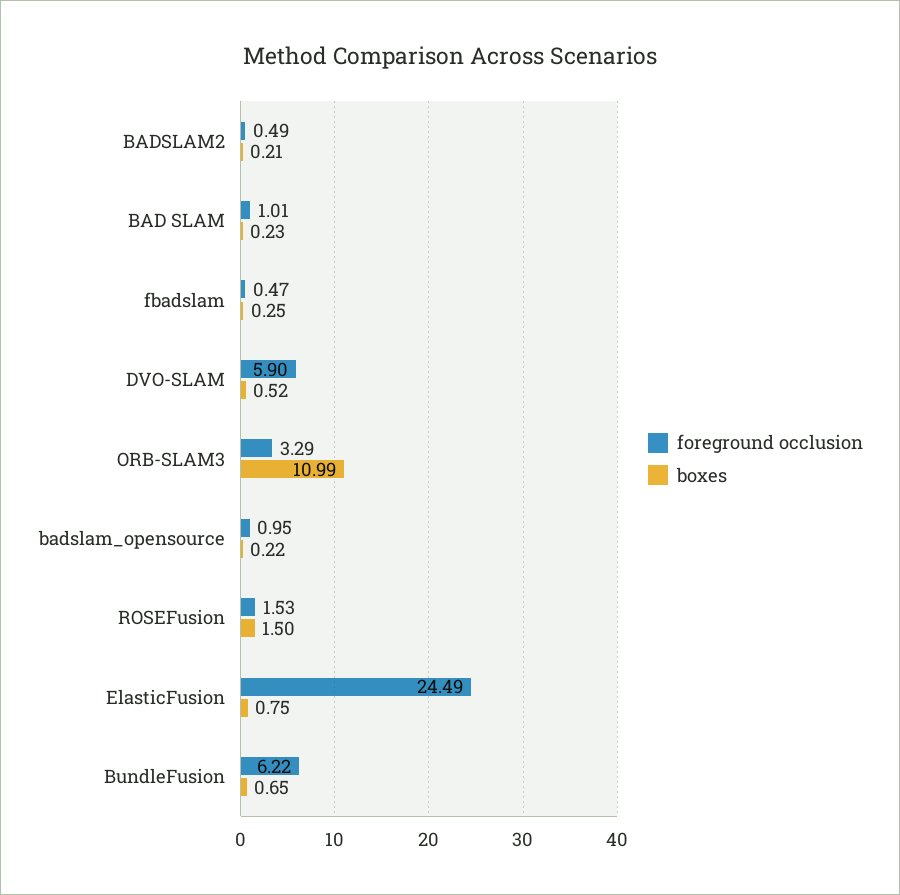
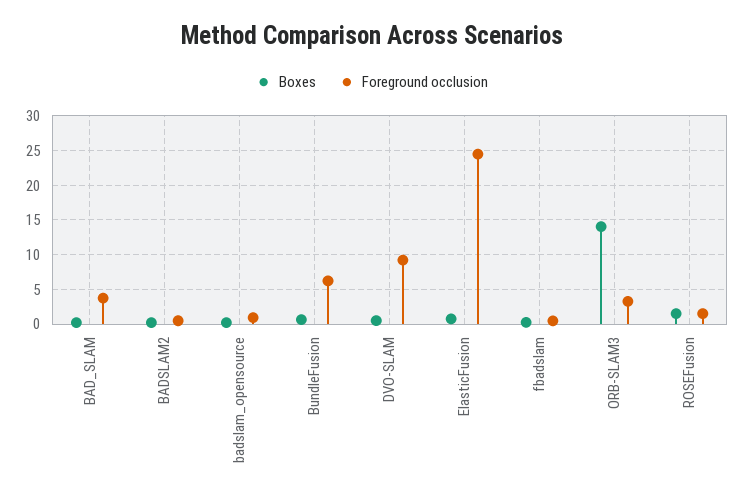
  {
    "foreground occlusion": {
      "BADSLAM2": 0.49,
-     "BAD SLAM": 1.01,
+     "BAD SLAM": 4,
      "fbadslam": 0.47,
-     "DVO-SLAM": 5.9,
+     "DVO-SLAM": 9,
      "ORB-SLAM3": 3.29,
      "badslam_opensource": 0.95,
      "ROSEFusion": 1.53,
      "ElasticFusion": 24.49,
      "BundleFusion": 6.22
    },
    "boxes": {
      "BADSLAM2": 0.21,
      "BAD SLAM": 0.23,
      "fbadslam": 0.25,
      "DVO-SLAM": 0.52,
-     "ORB-SLAM3": 10.99,
+     "ORB-SLAM3": 14,
      "badslam_opensource": 0.22,
      "ROSEFusion": 1.5,
      "ElasticFusion": 0.75,
      "BundleFusion": 0.65
    }
  }

